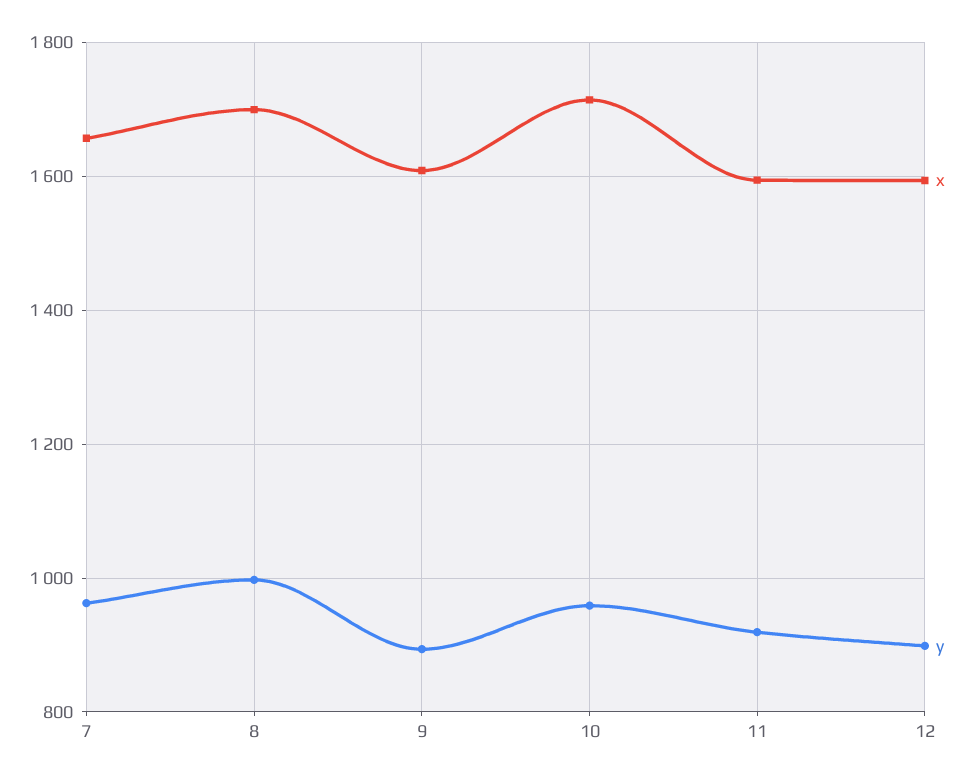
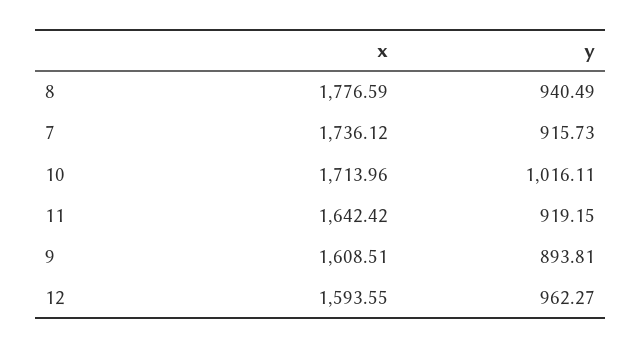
  {
    "x": {
-     "7": 1660,
+     "7": 1736.12,
-     "8": 1700,
+     "8": 1776.59,
      "9": 1608.51,
      "10": 1713.96,
-     "11": 1600,
+     "11": 1642.42,
      "12": 1593.55
    },
    "y": {
-     "7": 960,
+     "7": 915.73,
-     "8": 1000,
+     "8": 940.49,
      "9": 893.81,
-     "10": 960,
+     "10": 1016.11,
      "11": 919.15,
-     "12": 900
+     "12": 962.27
    }
  }

